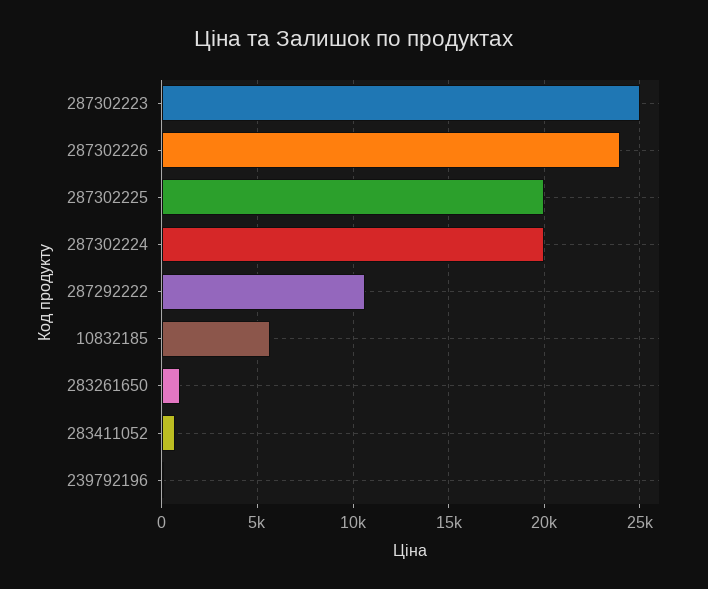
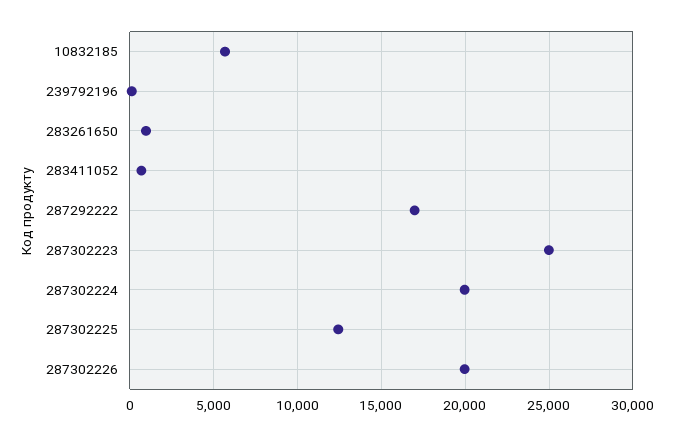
  {
    "287302223": 25000,
-   "287302226": 24000,
+   "287302226": 20000,
-   "287302225": 20000,
+   "287302225": 12500,
    "287302224": 20000,
-   "287292222": 10500,
+   "287292222": 17000,
    "10832185": 5500,
    "283261650": 1000,
    "283411052": 500,
    "239792196": 0
  }

